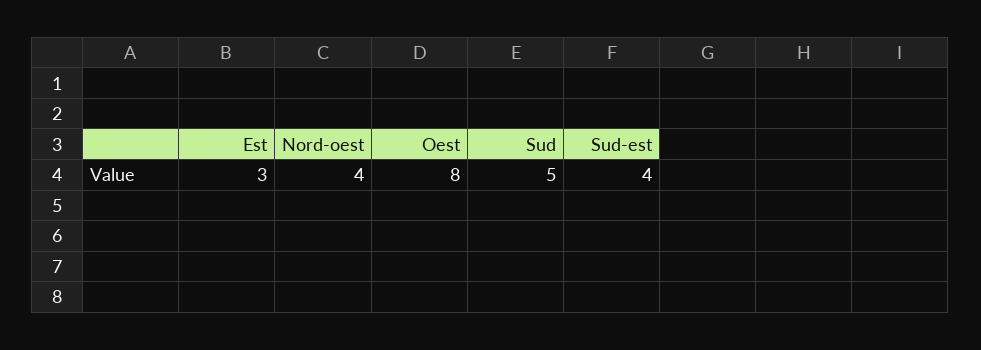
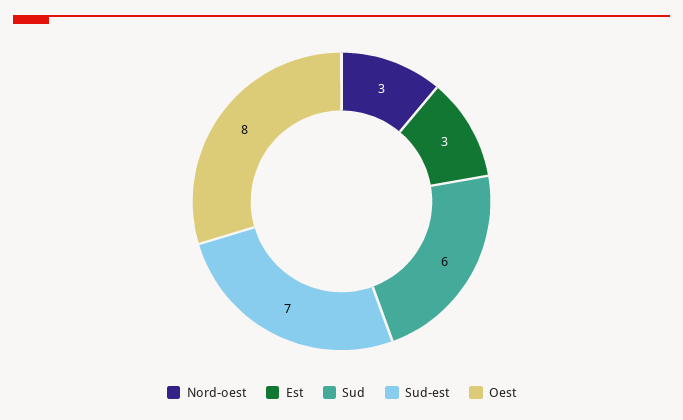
  {
    "Est": 3,
-   "Nord-oest": 4,
+   "Nord-oest": 3,
    "Oest": 8,
-   "Sud": 5,
+   "Sud": 6,
-   "Sud-est": 4
+   "Sud-est": 7
  }

